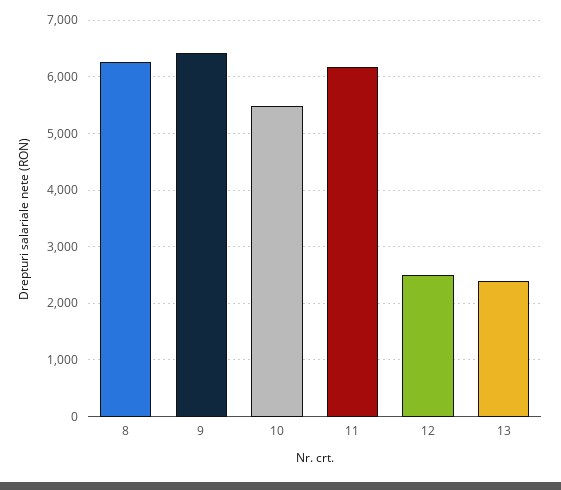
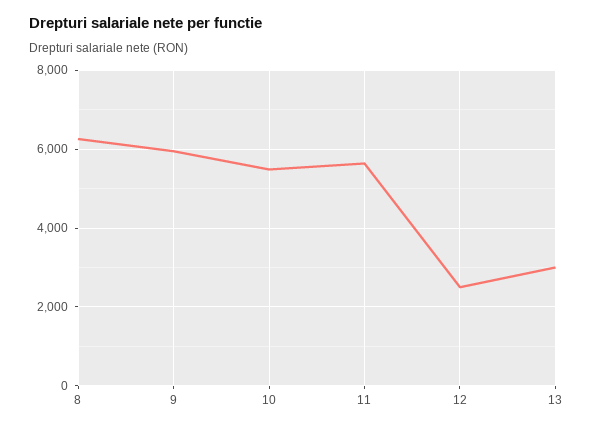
  {
    "8": 6200,
-   "9": 6400,
+   "9": 6000,
    "10": 5400,
-   "11": 6200,
+   "11": 5600,
    "12": 2600,
-   "13": 2400
+   "13": 3000
  }

